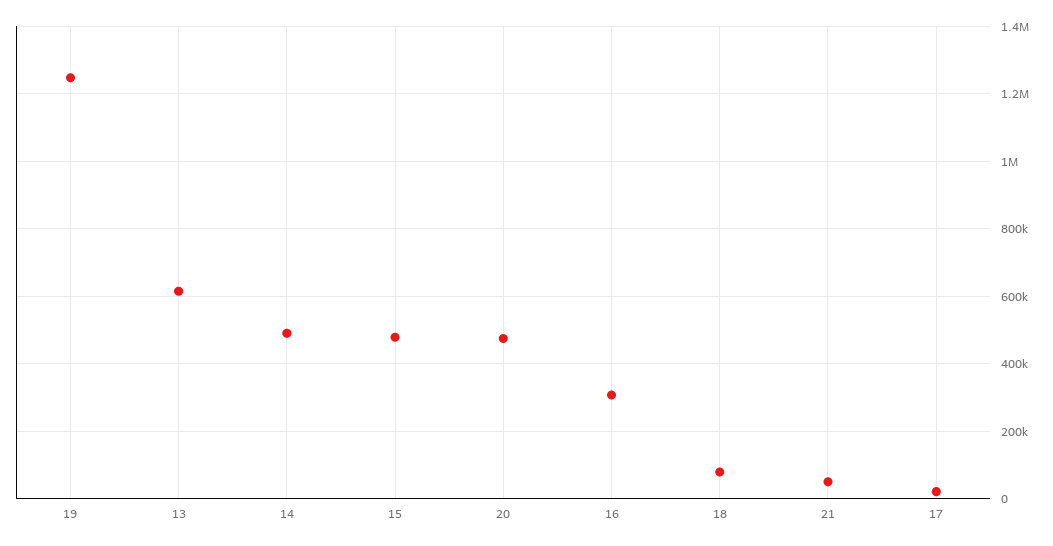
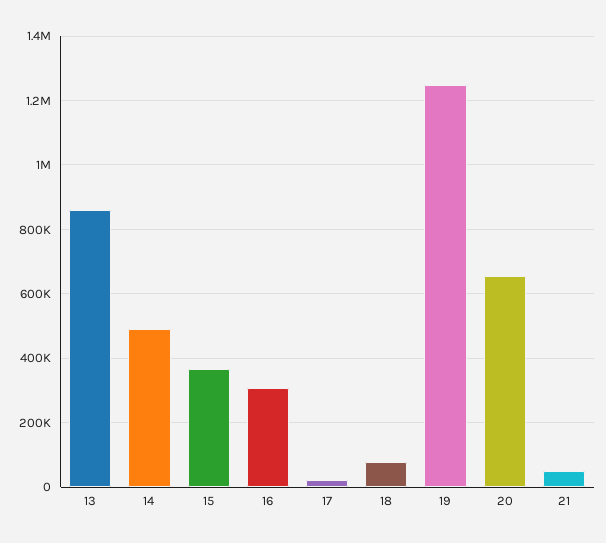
  {
    "19": 1240000,
-   "13": 620000,
+   "13": 860000,
    "14": 500000,
-   "15": 480000,
+   "15": 360000,
-   "20": 480000,
+   "20": 660000,
    "16": 300000,
    "18": 80000,
    "21": 60000,
    "17": 20000
  }

